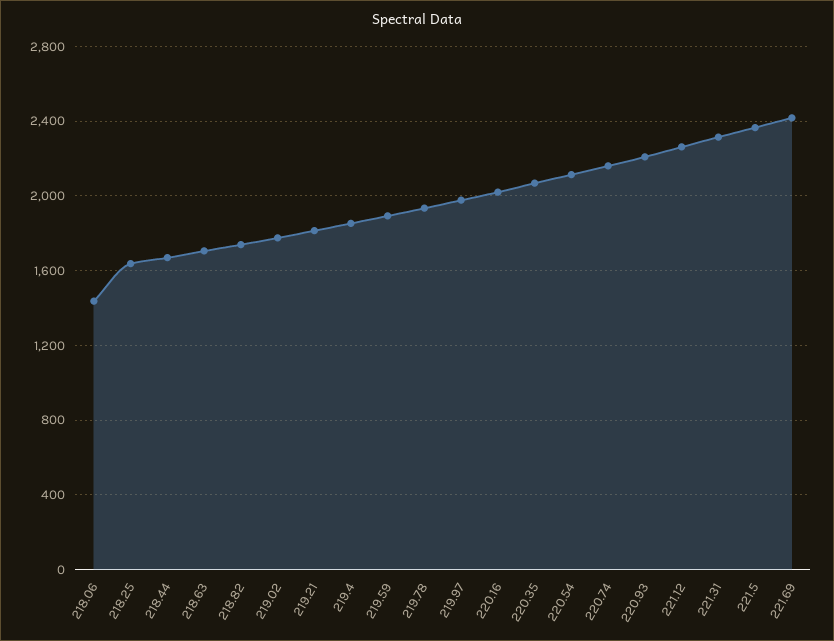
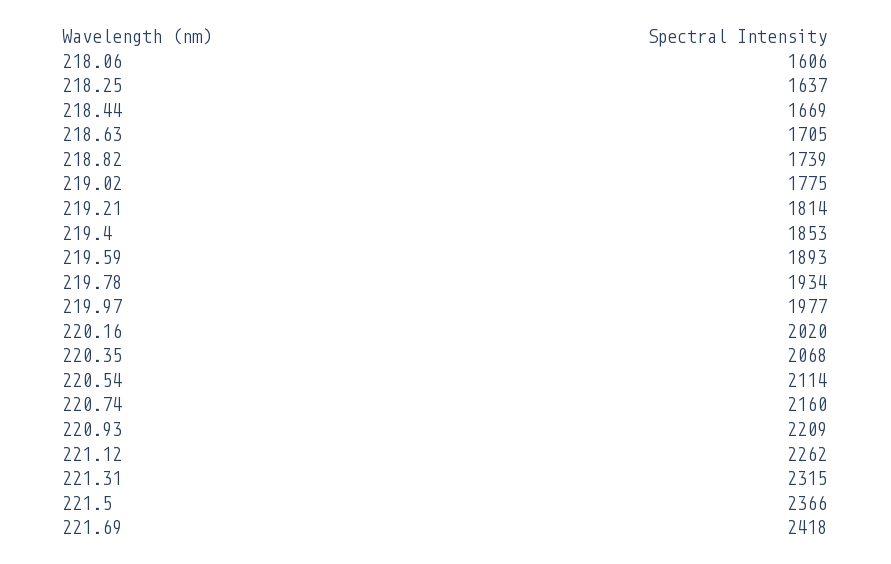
  {
-   "218.06": 1450,
+   "218.06": 1606,
    "218.25": 1637,
    "218.44": 1669,
    "218.63": 1705,
    "218.82": 1739,
    "219.02": 1775,
    "219.21": 1814,
    "219.4": 1853,
    "219.59": 1893,
    "219.78": 1934,
    "219.97": 1977,
    "220.16": 2020,
    "220.35": 2068,
    "220.54": 2114,
    "220.74": 2160,
    "220.93": 2209,
    "221.12": 2262,
    "221.31": 2315,
    "221.5": 2366,
    "221.69": 2418
  }

